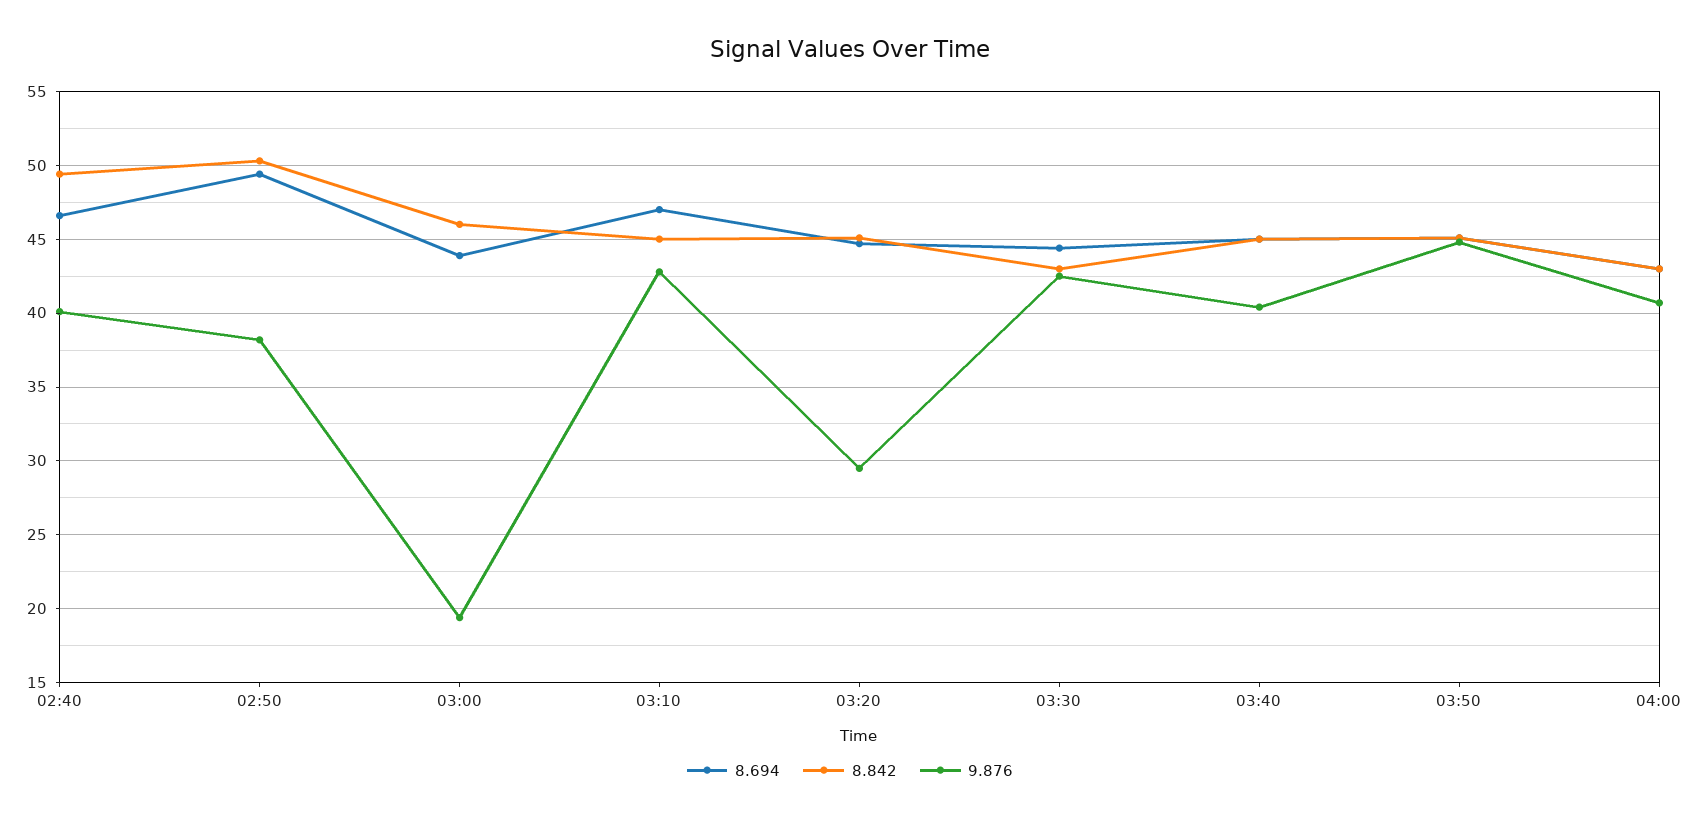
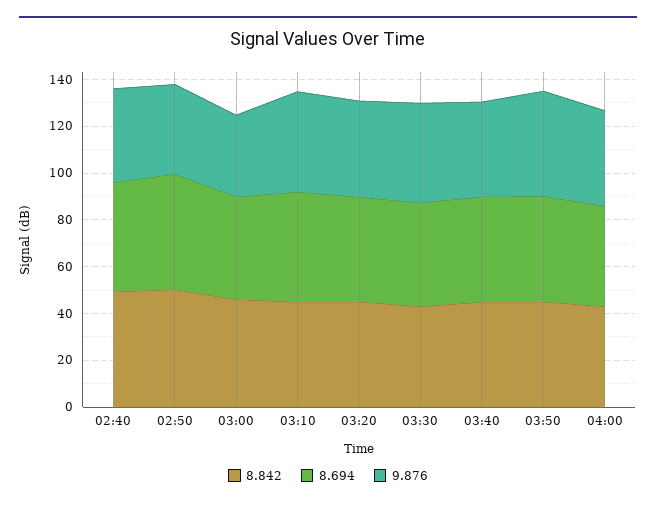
  {
    "8.694": {
      "02:40": 46.5,
      "02:50": 49.5,
      "03:00": 44,
      "03:10": 47,
      "03:20": 44.5,
      "03:30": 44.5,
      "03:40": 45,
      "03:50": 45,
      "04:00": 43
    },
    "8.842": {
      "02:40": 49.5,
      "02:50": 50.5,
      "03:00": 46,
      "03:10": 45,
      "03:20": 45,
      "03:30": 43,
      "03:40": 45,
      "03:50": 45,
      "04:00": 43
    },
    "9.876": {
      "02:40": 40,
      "02:50": 38,
-     "03:00": 19.5,
+     "03:00": 35,
      "03:10": 43,
-     "03:20": 29.5,
+     "03:20": 40,
      "03:30": 42.5,
      "03:40": 40.5,
      "03:50": 45,
      "04:00": 40.5
    }
  }

